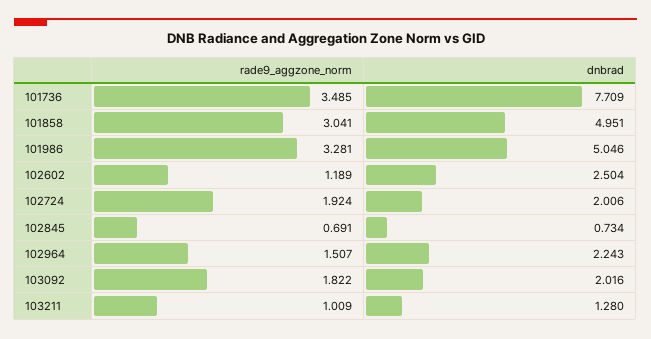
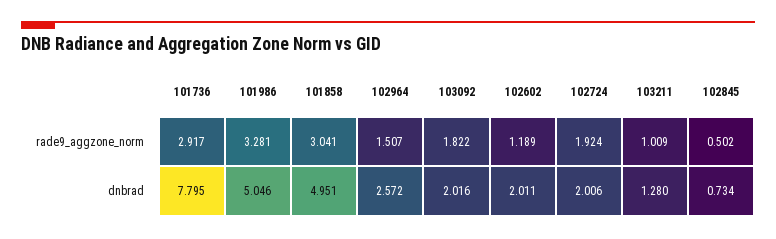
  {
    "rade9_aggzone_norm": {
-     "101736": 3.485,
+     "101736": 2.917,
      "101858": 3.041,
      "101986": 3.281,
      "102602": 1.189,
      "102724": 1.924,
-     "102845": 0.691,
+     "102845": 0.502,
      "102964": 1.507,
      "103092": 1.822,
      "103211": 1.009
    },
    "dnbrad": {
-     "101736": 7.709,
+     "101736": 7.795,
      "101858": 4.951,
      "101986": 5.046,
-     "102602": 2.504,
+     "102602": 2.011,
      "102724": 2.006,
      "102845": 0.734,
-     "102964": 2.243,
+     "102964": 2.572,
      "103092": 2.016,
      "103211": 1.28
    }
  }

